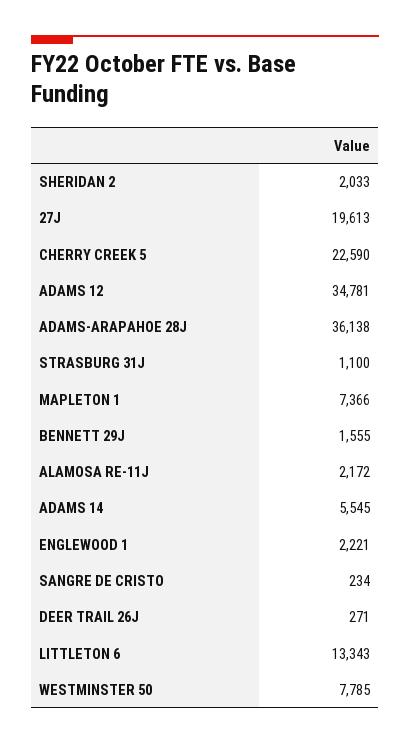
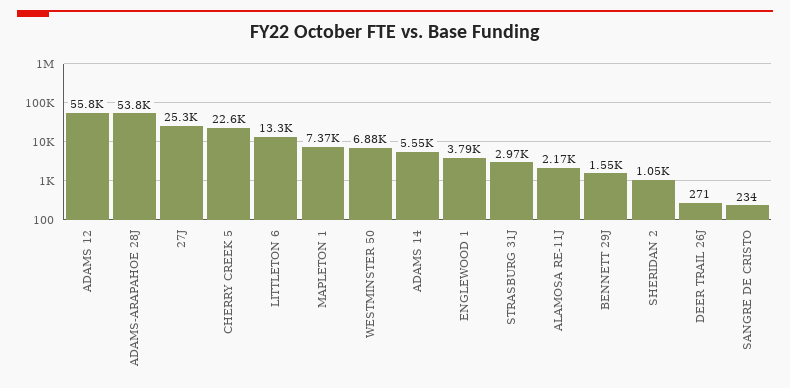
  {
-   "SHERIDAN 2": 2033,
+   "SHERIDAN 2": 1050,
-   "27J": 19613,
+   "27J": 25300,
    "CHERRY CREEK 5": 22590,
-   "ADAMS 12": 34781,
+   "ADAMS 12": 55800,
-   "ADAMS-ARAPAHOE 28J": 36138,
+   "ADAMS-ARAPAHOE 28J": 53800,
-   "STRASBURG 31J": 1100,
+   "STRASBURG 31J": 2970,
    "MAPLETON 1": 7366,
    "BENNETT 29J": 1555,
    "ALAMOSA RE-11J": 2172,
    "ADAMS 14": 5545,
-   "ENGLEWOOD 1": 2221,
+   "ENGLEWOOD 1": 3790,
    "SANGRE DE CRISTO": 234,
    "DEER TRAIL 26J": 271,
    "LITTLETON 6": 13343,
-   "WESTMINSTER 50": 7785
+   "WESTMINSTER 50": 6880
  }

